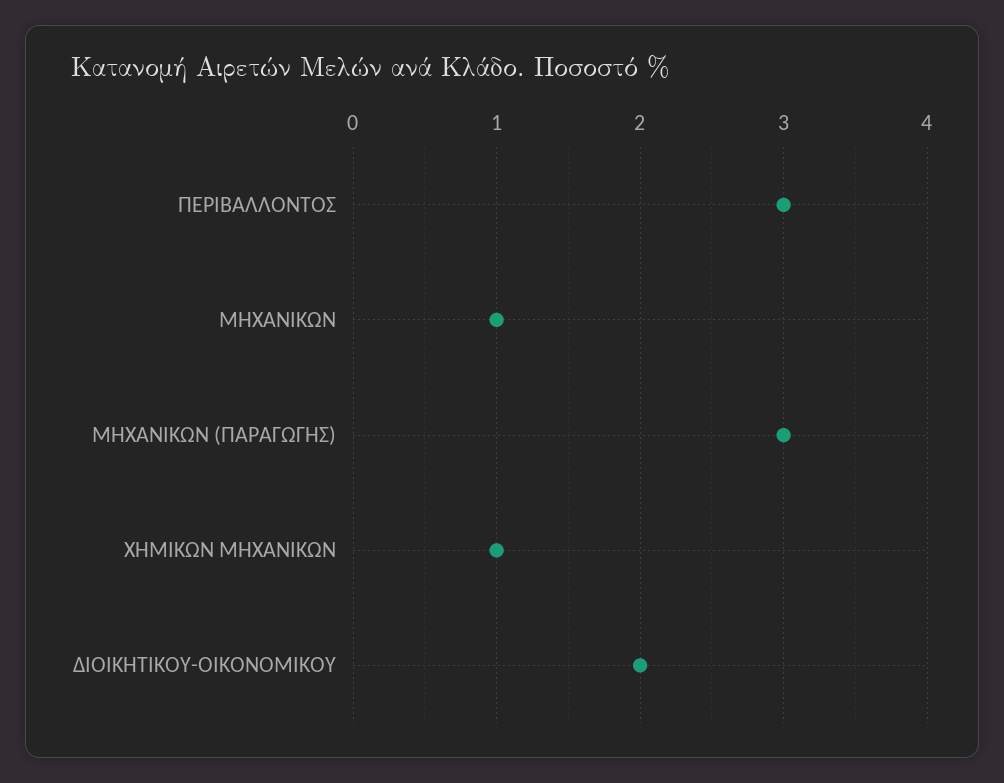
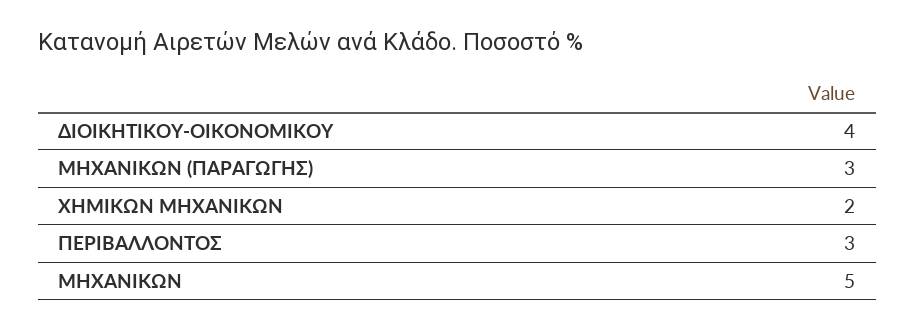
  {
    "ΠΕΡΙΒΑΛΛΟΝΤΟΣ": 3,
-   "ΜΗΧΑΝΙΚΩΝ": 1,
+   "ΜΗΧΑΝΙΚΩΝ": 5,
    "ΜΗΧΑΝΙΚΩΝ (ΠΑΡΑΓΩΓΗΣ)": 3,
-   "ΧΗΜΙΚΩΝ ΜΗΧΑΝΙΚΩΝ": 1,
+   "ΧΗΜΙΚΩΝ ΜΗΧΑΝΙΚΩΝ": 2,
-   "ΔΙΟΙΚΗΤΙΚΟΥ-ΟΙΚΟΝΟΜΙΚΟΥ": 2
+   "ΔΙΟΙΚΗΤΙΚΟΥ-ΟΙΚΟΝΟΜΙΚΟΥ": 4
  }

